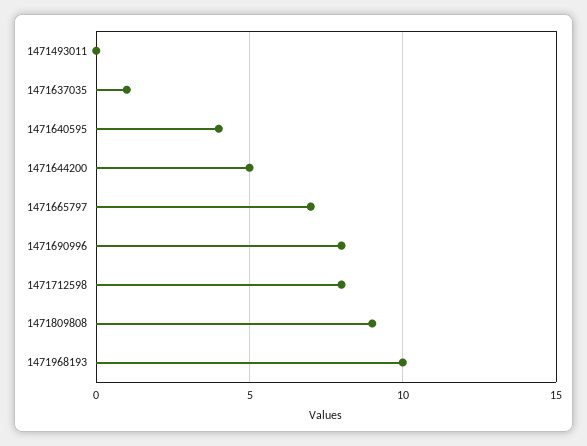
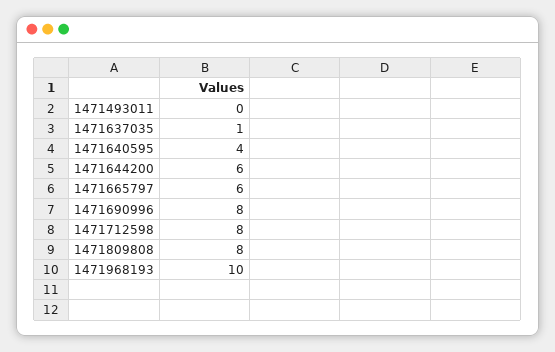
  {
    "1471493011": 0,
    "1471637035": 1,
    "1471640595": 4,
-   "1471644200": 5,
+   "1471644200": 6,
-   "1471665797": 7,
+   "1471665797": 6,
    "1471690996": 8,
    "1471712598": 8,
-   "1471809808": 9,
+   "1471809808": 8,
    "1471968193": 10
  }

